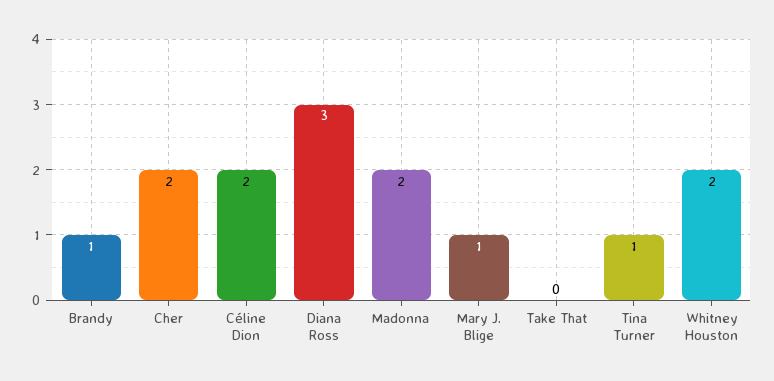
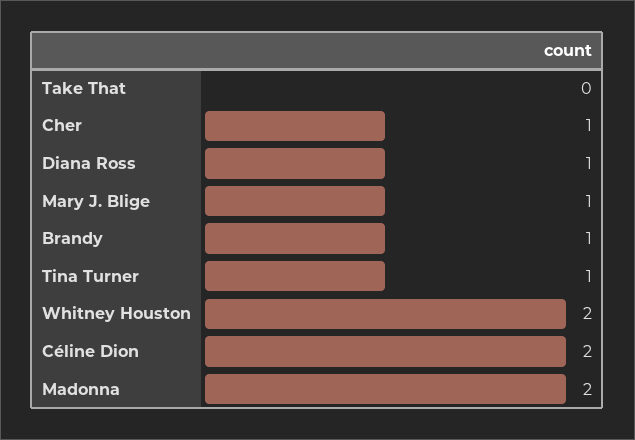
  {
    "Brandy": 1,
-   "Cher": 2,
+   "Cher": 1,
    "Céline Dion": 2,
-   "Diana Ross": 3,
+   "Diana Ross": 1,
    "Madonna": 2,
    "Mary J. Blige": 1,
    "Take That": 0,
    "Tina Turner": 1,
    "Whitney Houston": 2
  }

